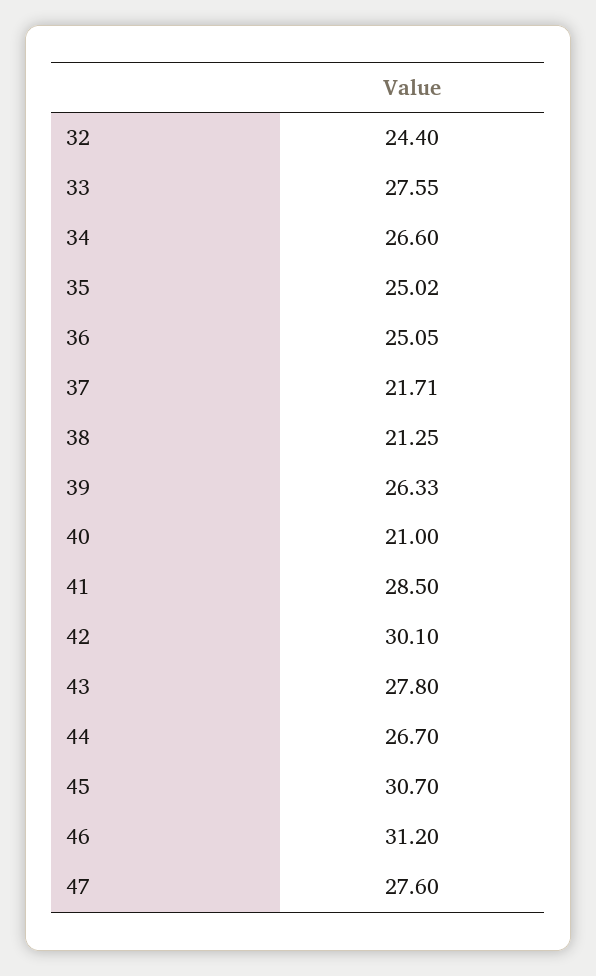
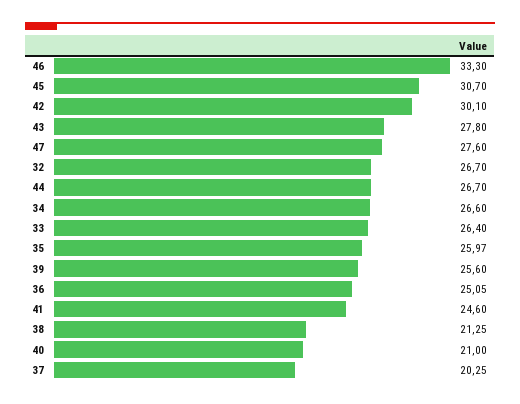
  {
-   "32": 24.4,
+   "32": 26.7,
-   "33": 27.55,
+   "33": 26.4,
    "34": 26.6,
-   "35": 25.02,
+   "35": 25.97,
    "36": 25.05,
-   "37": 21.71,
+   "37": 20.25,
    "38": 21.25,
-   "39": 26.33,
+   "39": 25.6,
    "40": 21,
-   "41": 28.5,
+   "41": 24.6,
    "42": 30.1,
    "43": 27.8,
    "44": 26.7,
    "45": 30.7,
-   "46": 31.2,
+   "46": 33.3,
    "47": 27.6
  }

